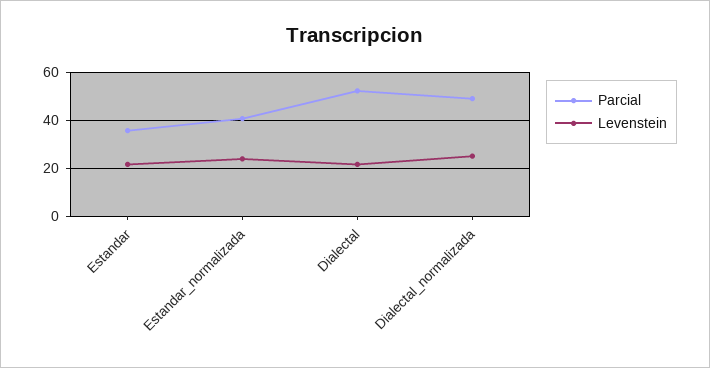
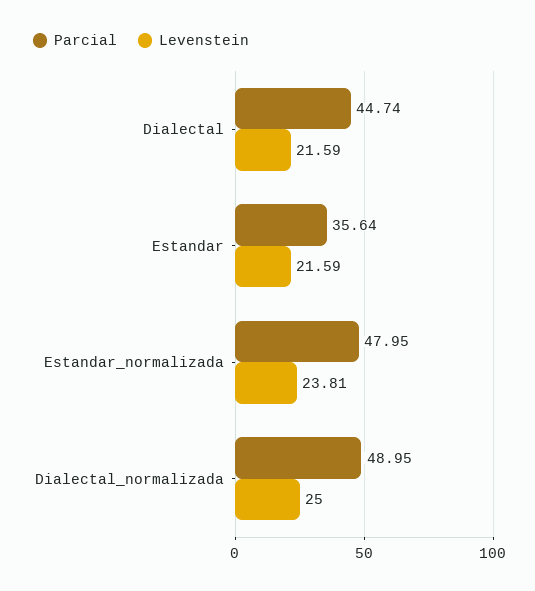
  {
    "Parcial": {
      "Estandar": 35.64,
-     "Estandar_normalizada": 40,
+     "Estandar_normalizada": 47.95,
-     "Dialectal": 52.5,
+     "Dialectal": 44.74,
      "Dialectal_normalizada": 48.95
    },
    "Levenstein": {
      "Estandar": 21.59,
      "Estandar_normalizada": 23.81,
      "Dialectal": 21.59,
      "Dialectal_normalizada": 25
    }
  }

